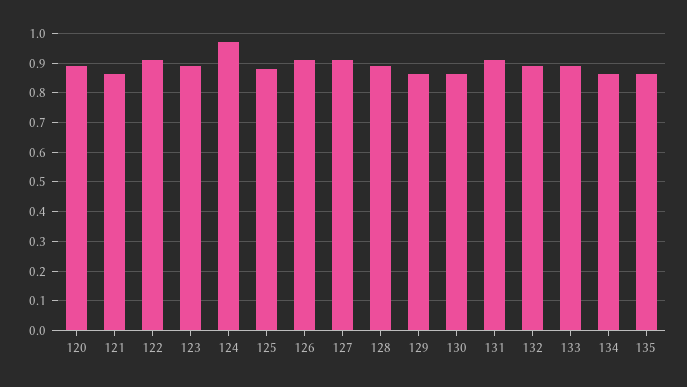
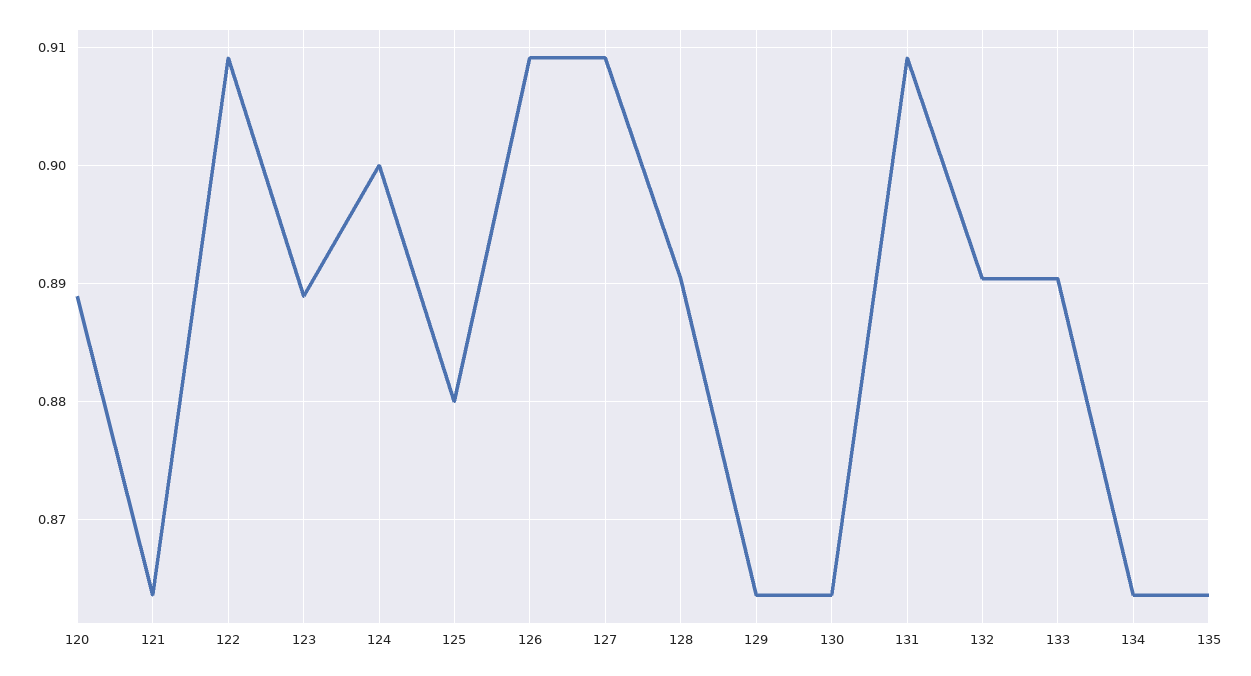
  {
    "120": 0.889,
    "121": 0.864,
    "122": 0.909,
    "123": 0.889,
-   "124": 0.975,
+   "124": 0.9,
    "125": 0.88,
    "126": 0.909,
    "127": 0.909,
    "128": 0.89,
    "129": 0.864,
    "130": 0.864,
    "131": 0.909,
    "132": 0.89,
    "133": 0.89,
    "134": 0.864,
    "135": 0.864
  }

